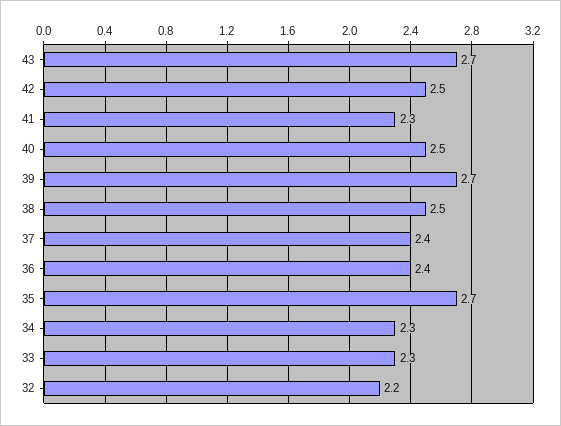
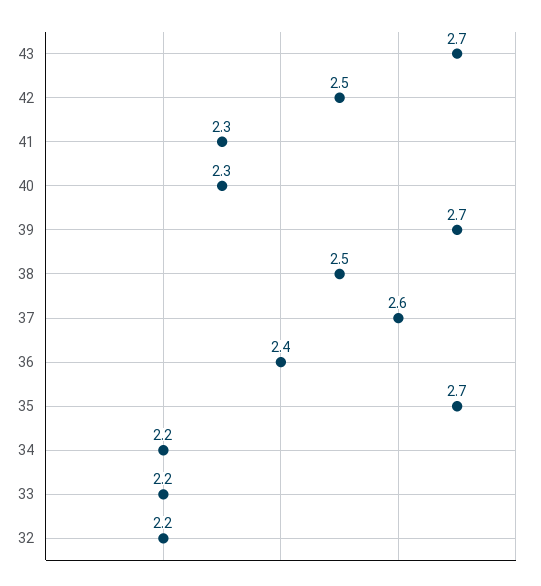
  {
    "43": 2.7,
    "42": 2.5,
    "41": 2.3,
-   "40": 2.5,
+   "40": 2.3,
    "39": 2.7,
    "38": 2.5,
-   "37": 2.4,
+   "37": 2.6,
    "36": 2.4,
    "35": 2.7,
-   "34": 2.3,
+   "34": 2.2,
-   "33": 2.3,
+   "33": 2.2,
    "32": 2.2
  }

